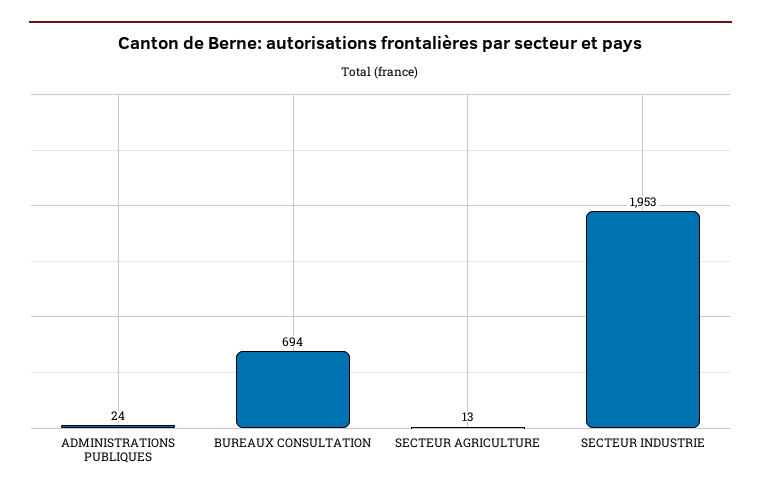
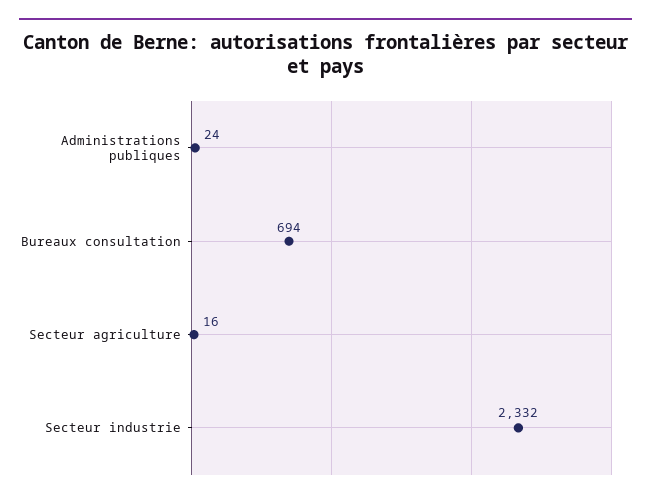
  {
    "ADMINISTRATIONS PUBLIQUES": 24,
    "BUREAUX CONSULTATION": 694,
-   "SECTEUR AGRICULTURE": 13,
+   "SECTEUR AGRICULTURE": 16,
-   "SECTEUR INDUSTRIE": 1953
+   "SECTEUR INDUSTRIE": 2332
  }

